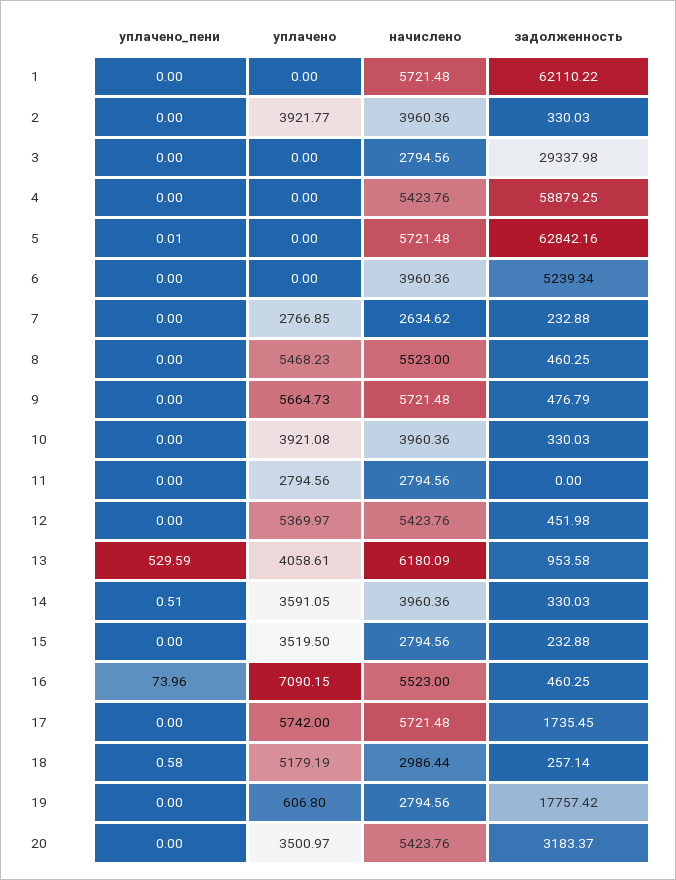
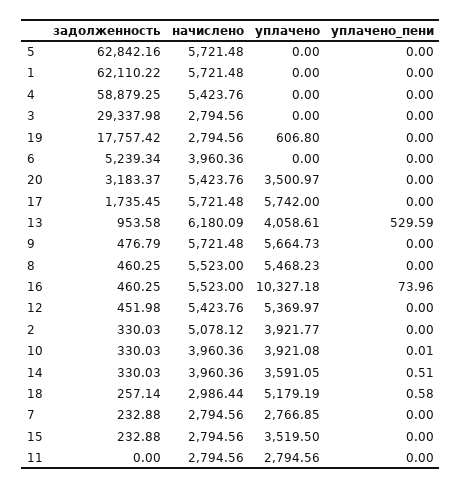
  {
    "уплачено_пени": {
      "1": 0,
      "2": 0,
      "3": 0,
      "4": 0,
-     "5": 0.01,
+     "5": 0,
      "6": 0,
      "7": 0,
      "8": 0,
      "9": 0,
-     "10": 0,
+     "10": 0.01,
      "11": 0,
      "12": 0,
      "13": 529.59,
      "14": 0.51,
      "15": 0,
      "16": 73.96,
      "17": 0,
      "18": 0.58,
      "19": 0,
      "20": 0
    },
    "уплачено": {
      "1": 0,
      "2": 3921.77,
      "3": 0,
      "4": 0,
      "5": 0,
      "6": 0,
      "7": 2766.85,
      "8": 5468.23,
      "9": 5664.73,
      "10": 3921.08,
      "11": 2794.56,
      "12": 5369.97,
      "13": 4058.61,
      "14": 3591.05,
      "15": 3519.5,
-     "16": 7090.15,
+     "16": 10327.18,
      "17": 5742,
      "18": 5179.19,
      "19": 606.8,
      "20": 3500.97
    },
    "начислено": {
      "1": 5721.48,
-     "2": 3960.36,
+     "2": 5078.12,
      "3": 2794.56,
      "4": 5423.76,
      "5": 5721.48,
      "6": 3960.36,
-     "7": 2634.62,
+     "7": 2794.56,
      "8": 5523,
      "9": 5721.48,
      "10": 3960.36,
      "11": 2794.56,
      "12": 5423.76,
      "13": 6180.09,
      "14": 3960.36,
      "15": 2794.56,
      "16": 5523,
      "17": 5721.48,
      "18": 2986.44,
      "19": 2794.56,
      "20": 5423.76
    },
    "задолженность": {
      "1": 62110.22,
      "2": 330.03,
      "3": 29337.98,
      "4": 58879.25,
      "5": 62842.16,
      "6": 5239.34,
      "7": 232.88,
      "8": 460.25,
      "9": 476.79,
      "10": 330.03,
      "11": 0,
      "12": 451.98,
      "13": 953.58,
      "14": 330.03,
      "15": 232.88,
      "16": 460.25,
      "17": 1735.45,
      "18": 257.14,
      "19": 17757.42,
      "20": 3183.37
    }
  }

